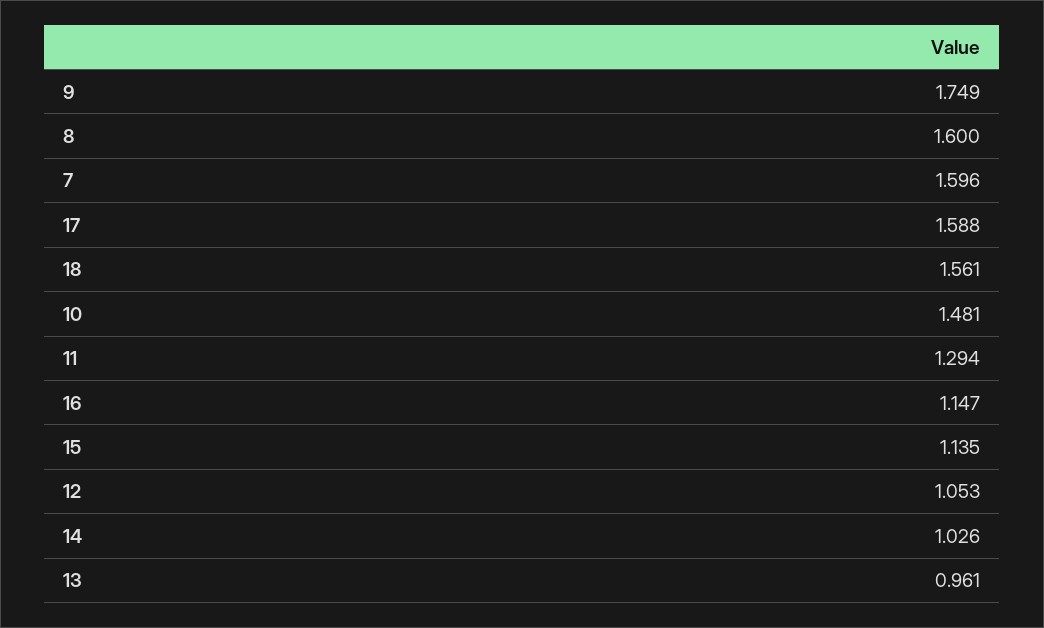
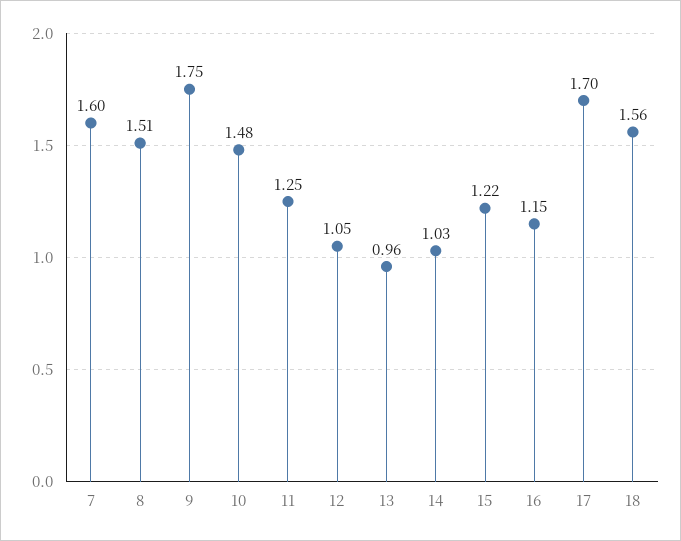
  {
    "9": 1.749,
-   "8": 1.6,
+   "8": 1.51,
    "7": 1.596,
-   "17": 1.588,
+   "17": 1.7,
    "18": 1.561,
    "10": 1.481,
-   "11": 1.294,
+   "11": 1.25,
    "16": 1.147,
-   "15": 1.135,
+   "15": 1.22,
    "12": 1.053,
    "14": 1.026,
    "13": 0.961
  }

